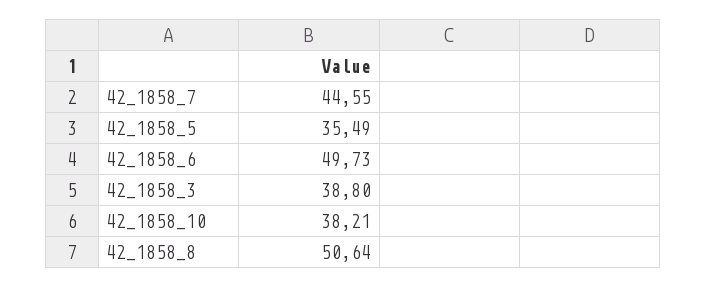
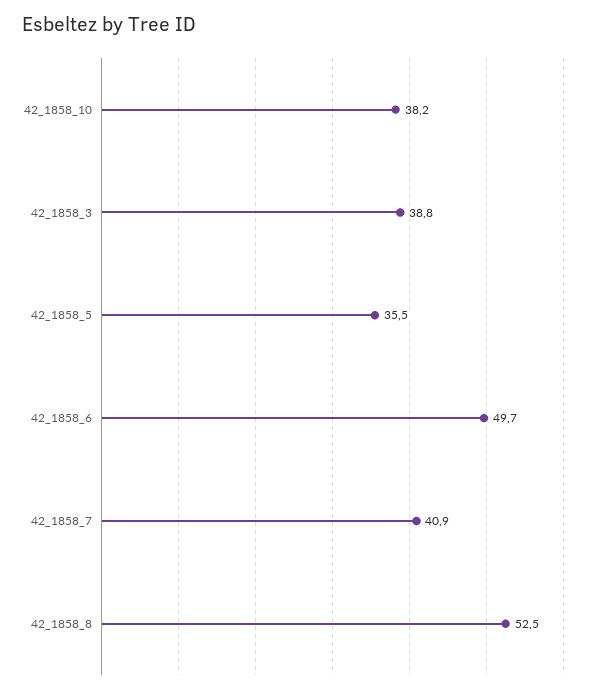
  {
-   "42_1858_7": 44.55,
+   "42_1858_7": 40.9,
    "42_1858_5": 35.49,
    "42_1858_6": 49.73,
    "42_1858_3": 38.8,
    "42_1858_10": 38.21,
-   "42_1858_8": 50.64
+   "42_1858_8": 52.5
  }

